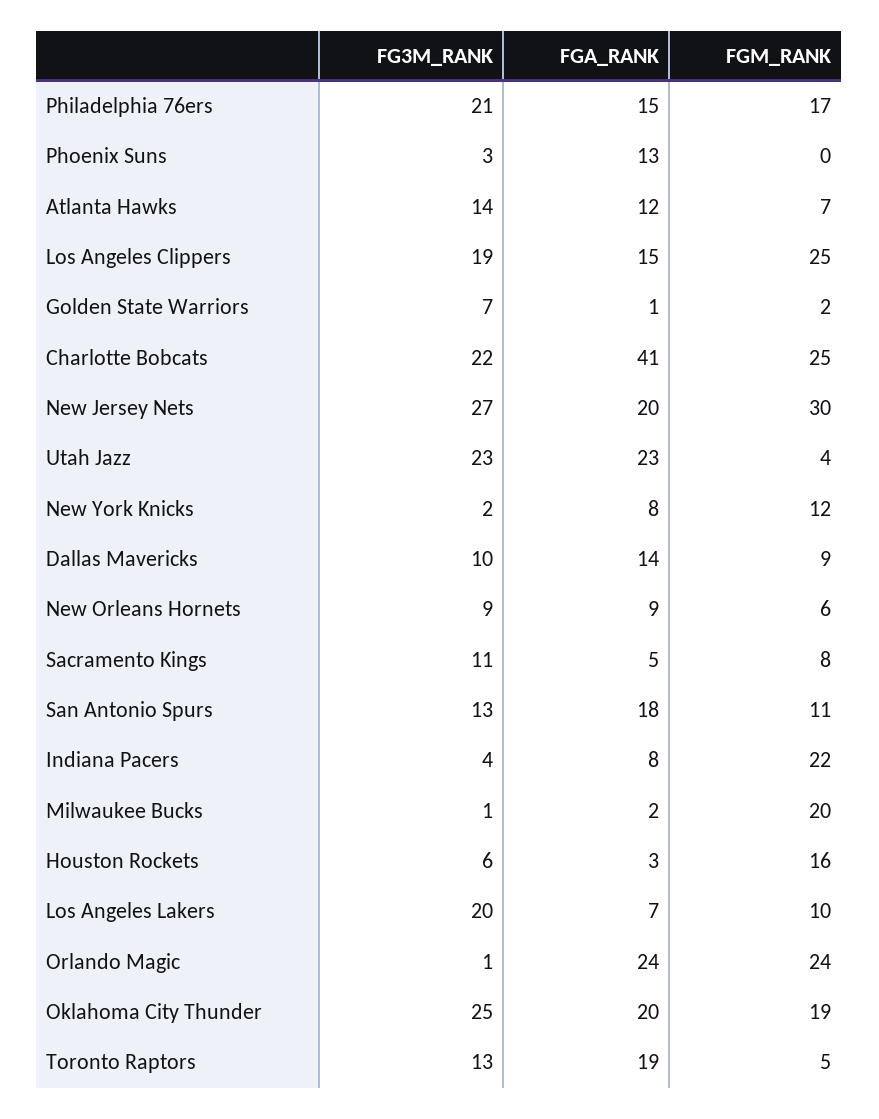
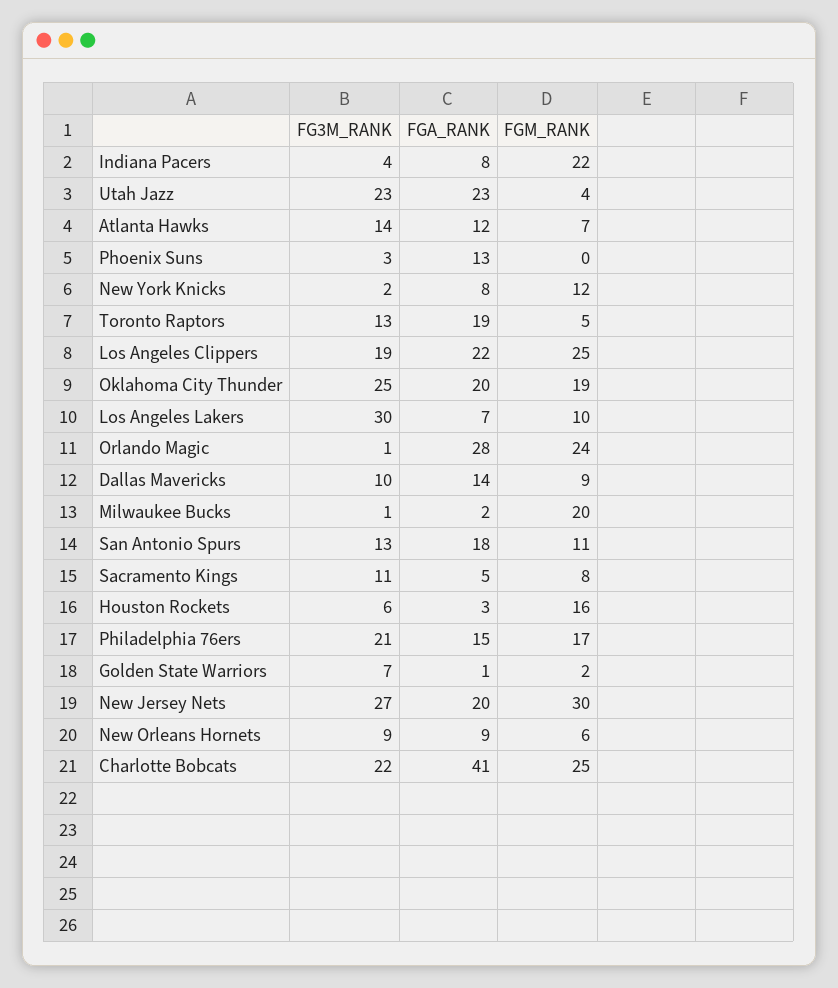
  {
    "FG3M_RANK": {
      "Philadelphia 76ers": 21,
      "Phoenix Suns": 3,
      "Atlanta Hawks": 14,
      "Los Angeles Clippers": 19,
      "Golden State Warriors": 7,
      "Charlotte Bobcats": 22,
      "New Jersey Nets": 27,
      "Utah Jazz": 23,
      "New York Knicks": 2,
      "Dallas Mavericks": 10,
      "New Orleans Hornets": 9,
      "Sacramento Kings": 11,
      "San Antonio Spurs": 13,
      "Indiana Pacers": 4,
      "Milwaukee Bucks": 1,
      "Houston Rockets": 6,
-     "Los Angeles Lakers": 20,
+     "Los Angeles Lakers": 30,
      "Orlando Magic": 1,
      "Oklahoma City Thunder": 25,
      "Toronto Raptors": 13
    },
    "FGA_RANK": {
      "Philadelphia 76ers": 15,
      "Phoenix Suns": 13,
      "Atlanta Hawks": 12,
-     "Los Angeles Clippers": 15,
+     "Los Angeles Clippers": 22,
      "Golden State Warriors": 1,
      "Charlotte Bobcats": 41,
      "New Jersey Nets": 20,
      "Utah Jazz": 23,
      "New York Knicks": 8,
      "Dallas Mavericks": 14,
      "New Orleans Hornets": 9,
      "Sacramento Kings": 5,
      "San Antonio Spurs": 18,
      "Indiana Pacers": 8,
      "Milwaukee Bucks": 2,
      "Houston Rockets": 3,
      "Los Angeles Lakers": 7,
-     "Orlando Magic": 24,
+     "Orlando Magic": 28,
      "Oklahoma City Thunder": 20,
      "Toronto Raptors": 19
    },
    "FGM_RANK": {
      "Philadelphia 76ers": 17,
      "Phoenix Suns": 0,
      "Atlanta Hawks": 7,
      "Los Angeles Clippers": 25,
      "Golden State Warriors": 2,
      "Charlotte Bobcats": 25,
      "New Jersey Nets": 30,
      "Utah Jazz": 4,
      "New York Knicks": 12,
      "Dallas Mavericks": 9,
      "New Orleans Hornets": 6,
      "Sacramento Kings": 8,
      "San Antonio Spurs": 11,
      "Indiana Pacers": 22,
      "Milwaukee Bucks": 20,
      "Houston Rockets": 16,
      "Los Angeles Lakers": 10,
      "Orlando Magic": 24,
      "Oklahoma City Thunder": 19,
      "Toronto Raptors": 5
    }
  }

